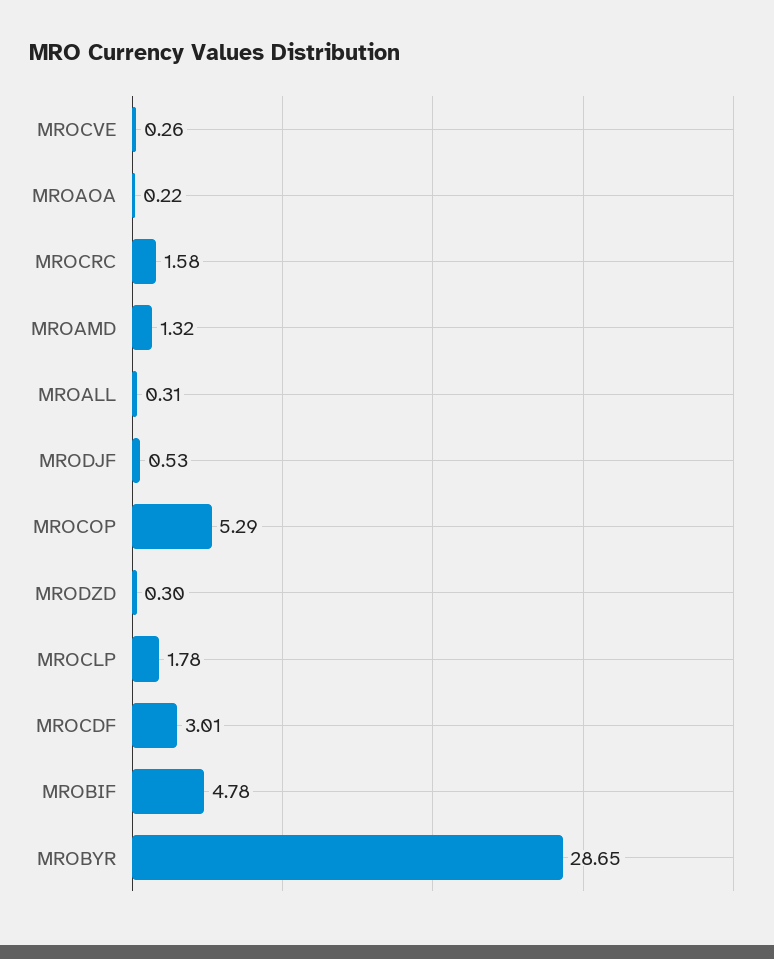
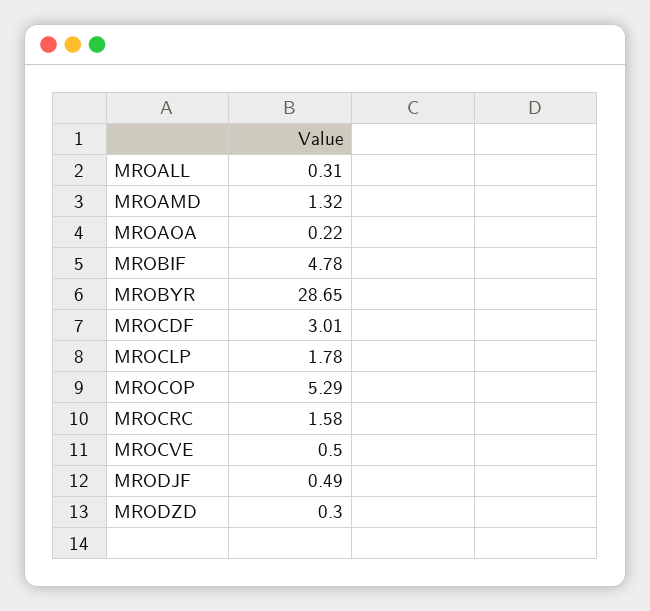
  {
-   "MROCVE": 0.26,
+   "MROCVE": 0.5,
    "MROAOA": 0.22,
    "MROCRC": 1.58,
    "MROAMD": 1.32,
    "MROALL": 0.31,
-   "MRODJF": 0.53,
+   "MRODJF": 0.49,
    "MROCOP": 5.29,
    "MRODZD": 0.3,
    "MROCLP": 1.78,
    "MROCDF": 3.01,
    "MROBIF": 4.78,
    "MROBYR": 28.65
  }

